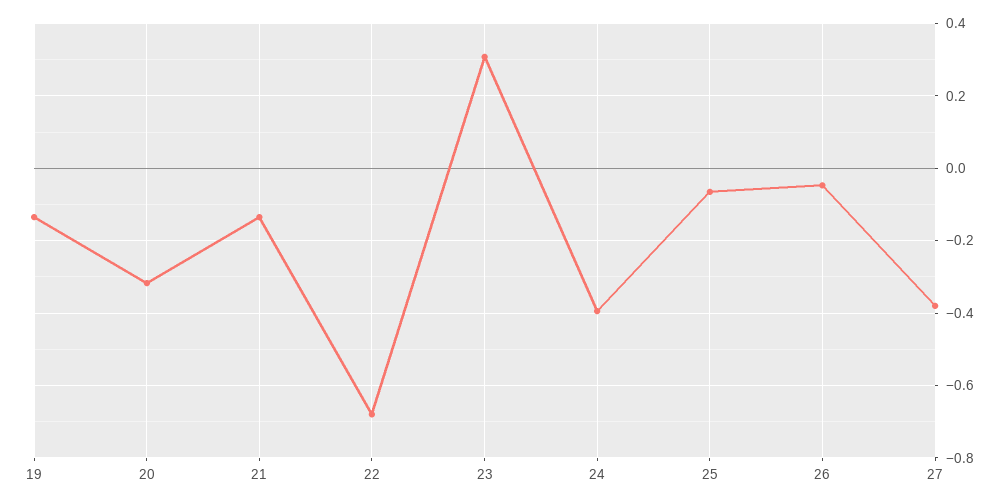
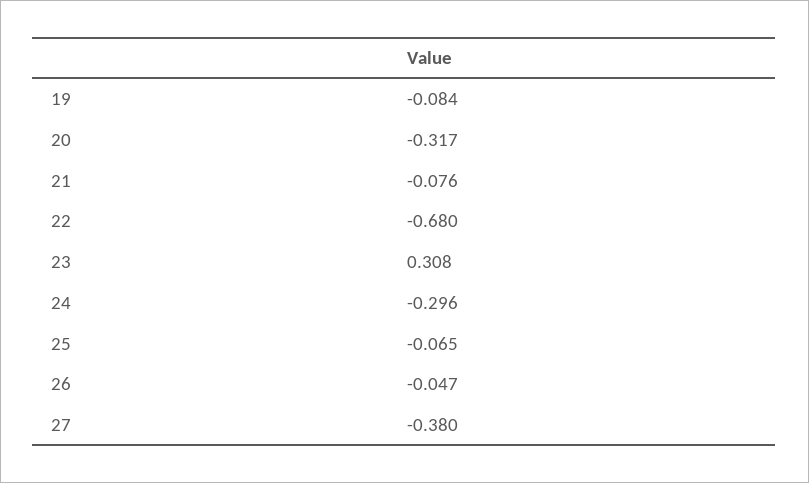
  {
-   "19": -0.14,
+   "19": -0.084,
    "20": -0.317,
-   "21": -0.14,
+   "21": -0.076,
    "22": -0.68,
    "23": 0.308,
-   "24": -0.4,
+   "24": -0.296,
    "25": -0.065,
    "26": -0.047,
    "27": -0.38
  }

